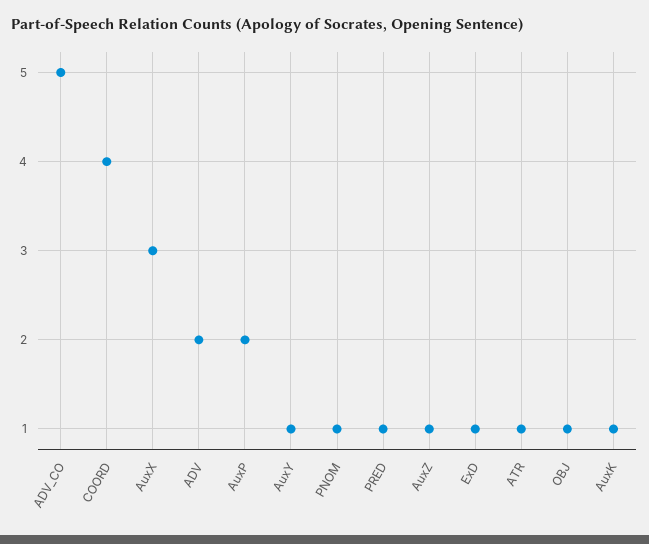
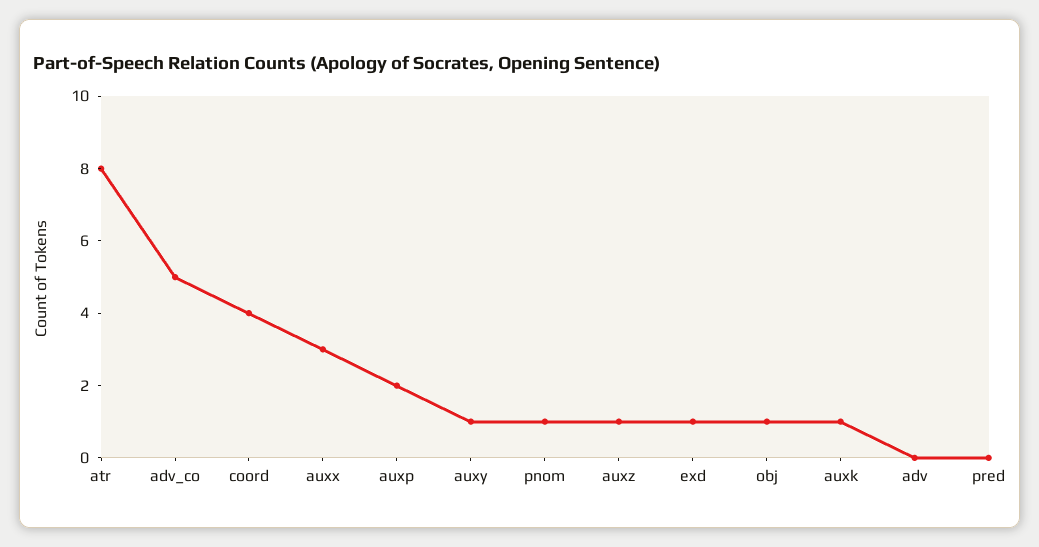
  {
    "ADV_CO": 5,
    "COORD": 4,
    "AuxX": 3,
-   "ADV": 2,
+   "ADV": 0,
    "AuxP": 2,
    "AuxY": 1,
    "PNOM": 1,
-   "PRED": 1,
+   "PRED": 0,
    "AuxZ": 1,
    "ExD": 1,
-   "ATR": 1,
+   "ATR": 8,
    "OBJ": 1,
    "AuxK": 1
  }

